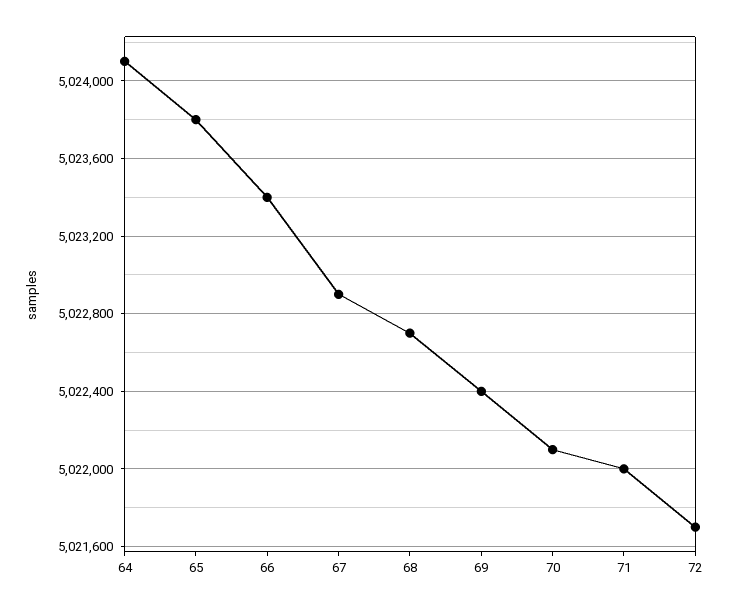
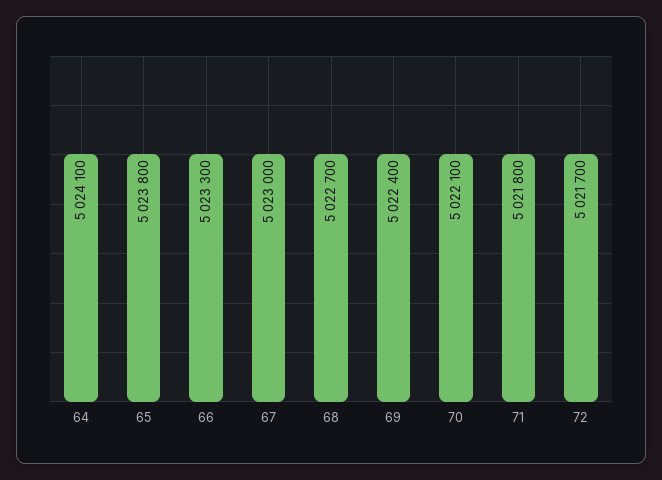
  {
    "64": 5024100,
    "65": 5023800,
-   "66": 5023400,
+   "66": 5023300,
-   "67": 5022900,
+   "67": 5023000,
    "68": 5022700,
    "69": 5022400,
    "70": 5022100,
-   "71": 5022000,
+   "71": 5021800,
    "72": 5021700
  }

